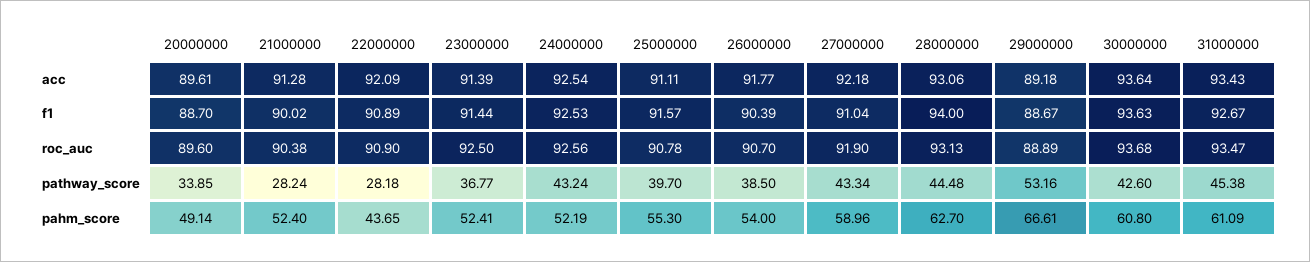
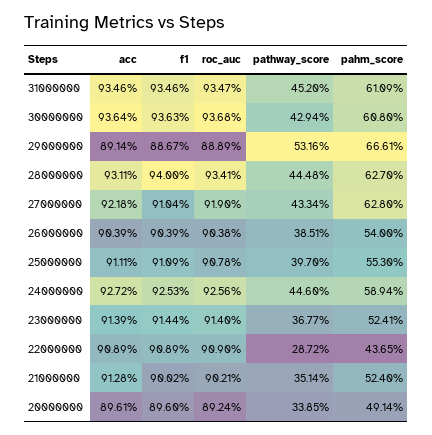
  {
    "20000000": {
      "acc": 89.61,
-     "f1": 88.7,
+     "f1": 89.6,
-     "roc_auc": 89.6,
+     "roc_auc": 89.24,
      "pathway_score": 33.85,
      "pahm_score": 49.14
    },
    "21000000": {
      "acc": 91.28,
      "f1": 90.02,
-     "roc_auc": 90.38,
+     "roc_auc": 90.21,
-     "pathway_score": 28.24,
+     "pathway_score": 35.14,
      "pahm_score": 52.4
    },
    "22000000": {
-     "acc": 92.09,
+     "acc": 90.89,
      "f1": 90.89,
      "roc_auc": 90.9,
-     "pathway_score": 28.18,
+     "pathway_score": 28.72,
      "pahm_score": 43.65
    },
    "23000000": {
      "acc": 91.39,
      "f1": 91.44,
-     "roc_auc": 92.5,
+     "roc_auc": 91.4,
      "pathway_score": 36.77,
      "pahm_score": 52.41
    },
    "24000000": {
-     "acc": 92.54,
+     "acc": 92.72,
      "f1": 92.53,
      "roc_auc": 92.56,
-     "pathway_score": 43.24,
+     "pathway_score": 44.6,
-     "pahm_score": 52.19
+     "pahm_score": 58.94
    },
    "25000000": {
      "acc": 91.11,
-     "f1": 91.57,
+     "f1": 91.09,
      "roc_auc": 90.78,
      "pathway_score": 39.7,
      "pahm_score": 55.3
    },
    "26000000": {
-     "acc": 91.77,
+     "acc": 90.39,
      "f1": 90.39,
-     "roc_auc": 90.7,
+     "roc_auc": 90.38,
-     "pathway_score": 38.5,
+     "pathway_score": 38.51,
      "pahm_score": 54
    },
    "27000000": {
      "acc": 92.18,
      "f1": 91.04,
      "roc_auc": 91.9,
      "pathway_score": 43.34,
-     "pahm_score": 58.96
+     "pahm_score": 62.8
    },
    "28000000": {
-     "acc": 93.06,
+     "acc": 93.11,
      "f1": 94,
-     "roc_auc": 93.13,
+     "roc_auc": 93.41,
      "pathway_score": 44.48,
      "pahm_score": 62.7
    },
    "29000000": {
-     "acc": 89.18,
+     "acc": 89.14,
      "f1": 88.67,
      "roc_auc": 88.89,
      "pathway_score": 53.16,
      "pahm_score": 66.61
    },
    "30000000": {
      "acc": 93.64,
      "f1": 93.63,
      "roc_auc": 93.68,
-     "pathway_score": 42.6,
+     "pathway_score": 42.94,
      "pahm_score": 60.8
    },
    "31000000": {
-     "acc": 93.43,
+     "acc": 93.46,
-     "f1": 92.67,
+     "f1": 93.46,
      "roc_auc": 93.47,
-     "pathway_score": 45.38,
+     "pathway_score": 45.2,
      "pahm_score": 61.09
    }
  }

